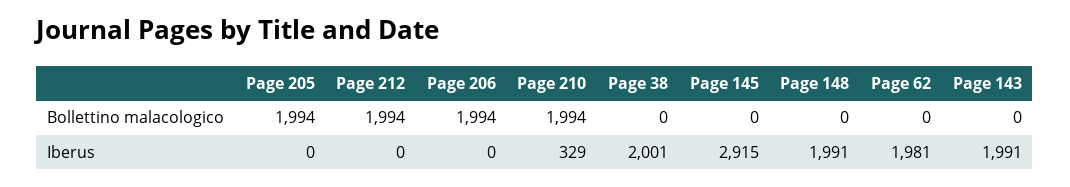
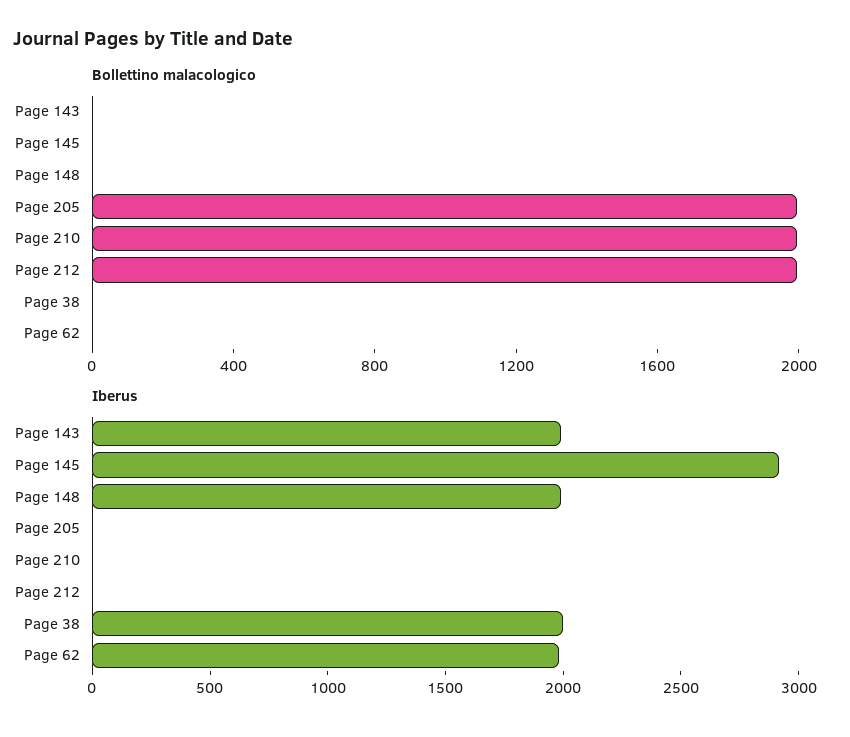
  {
    "Bollettino malacologico": {
      "Page 205": 1994,
      "Page 212": 1994,
-     "Page 206": 1994,
      "Page 210": 1994,
      "Page 38": 0,
      "Page 145": 0,
      "Page 148": 0,
      "Page 62": 0,
      "Page 143": 0
    },
    "Iberus": {
      "Page 205": 0,
      "Page 212": 0,
-     "Page 206": 0,
-     "Page 210": 329,
+     "Page 210": 0,
      "Page 38": 2001,
      "Page 145": 2915,
      "Page 148": 1991,
      "Page 62": 1981,
      "Page 143": 1991
    }
  }

